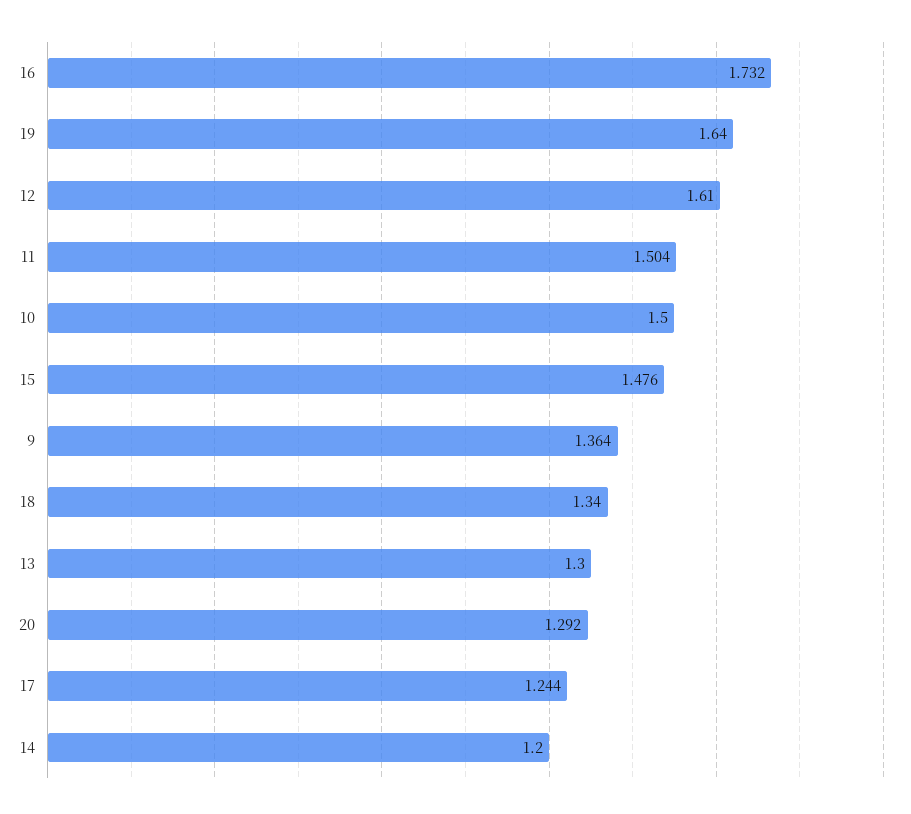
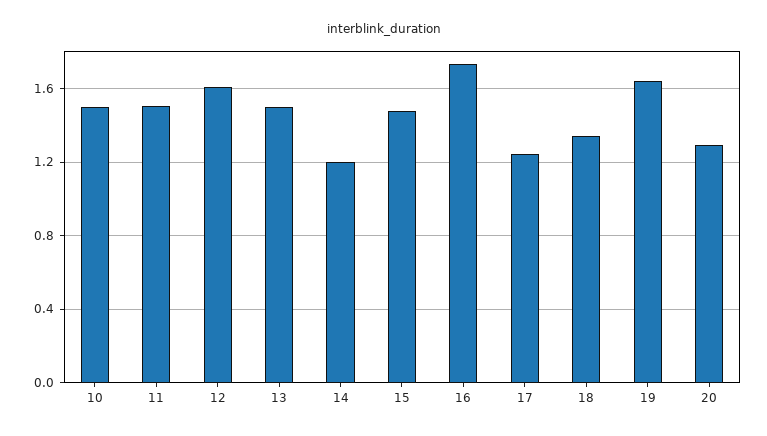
  {
    "16": 1.732,
    "19": 1.64,
    "12": 1.61,
    "11": 1.504,
    "10": 1.5,
    "15": 1.476,
-   "9": 1.364,
    "18": 1.34,
-   "13": 1.3,
+   "13": 1.5,
    "20": 1.292,
    "17": 1.244,
    "14": 1.2
  }

